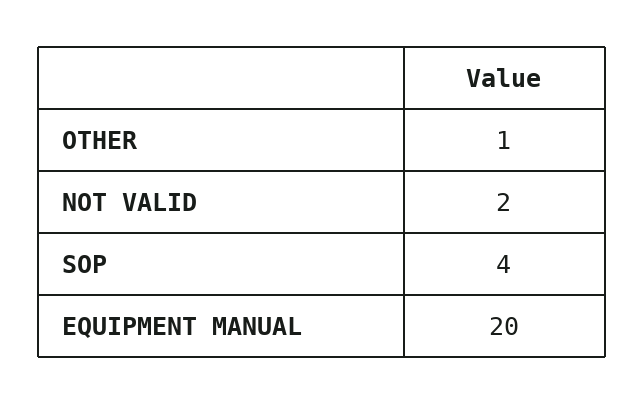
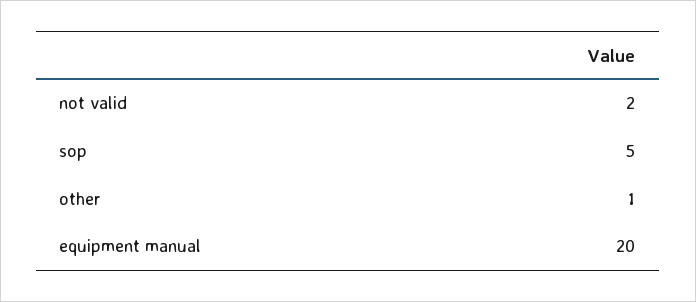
  {
    "OTHER": 1,
    "NOT VALID": 2,
-   "SOP": 4,
+   "SOP": 5,
    "EQUIPMENT MANUAL": 20
  }

